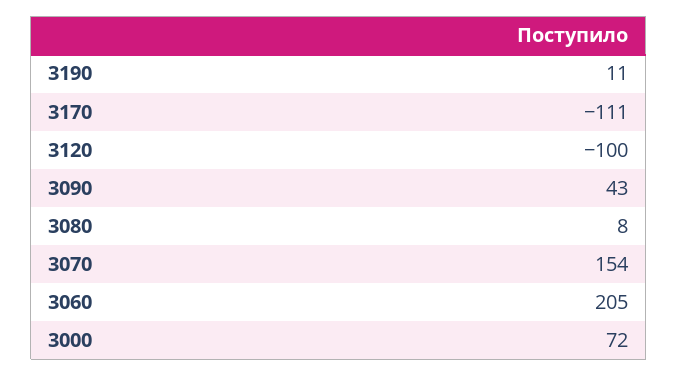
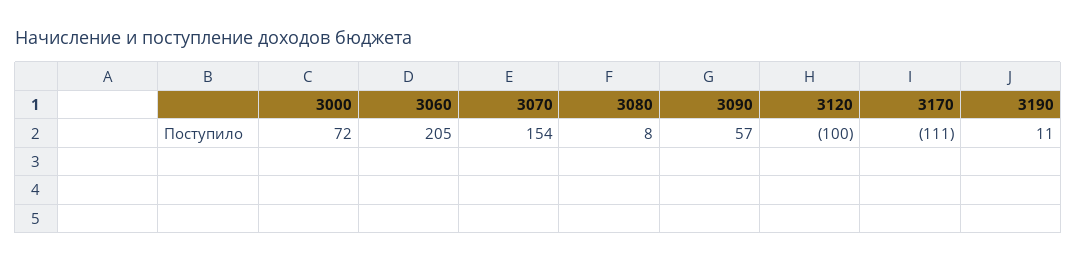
  {
    "3190": 11,
    "3170": -111,
    "3120": -100,
-   "3090": 43,
+   "3090": 57,
    "3080": 8,
    "3070": 154,
    "3060": 205,
    "3000": 72
  }

